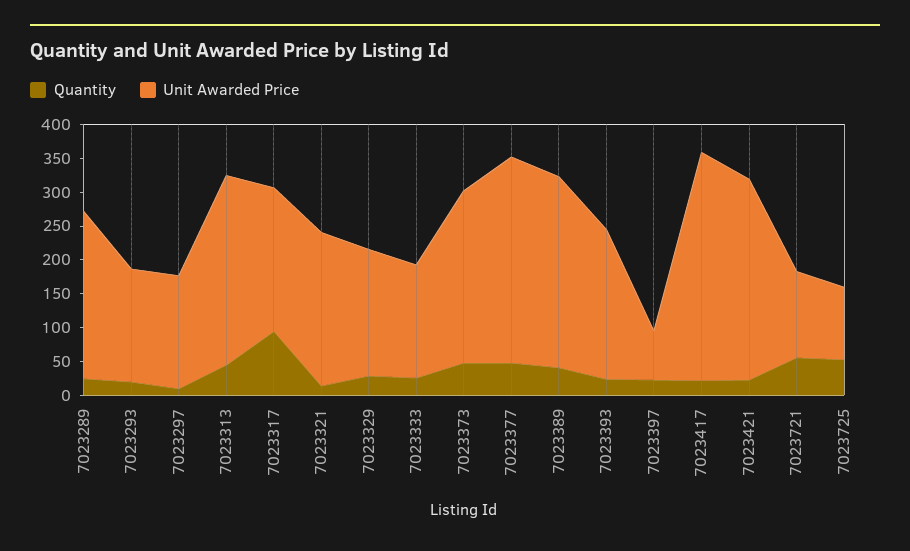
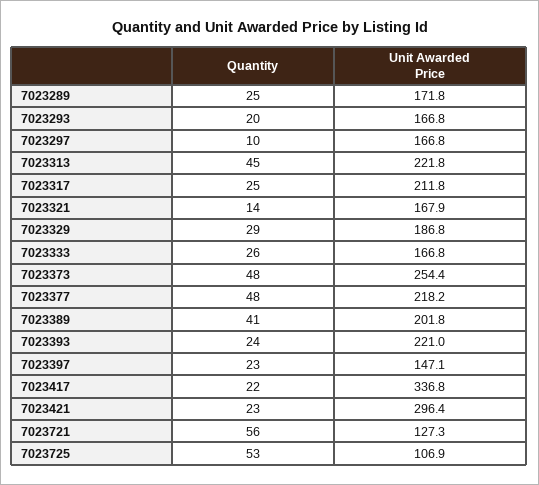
  {
    "Quantity": {
      "7023289": 25,
      "7023293": 20,
      "7023297": 10,
      "7023313": 45,
-     "7023317": 100,
+     "7023317": 25,
      "7023321": 14,
      "7023329": 29,
      "7023333": 26,
      "7023373": 48,
      "7023377": 48,
      "7023389": 41,
      "7023393": 24,
      "7023397": 23,
      "7023417": 22,
      "7023421": 23,
      "7023721": 56,
      "7023725": 53
    },
    "Unit Awarded Price": {
-     "7023289": 250,
+     "7023289": 171.8,
      "7023293": 166.8,
      "7023297": 166.8,
-     "7023313": 275,
+     "7023313": 221.8,
      "7023317": 211.8,
-     "7023321": 225,
+     "7023321": 167.9,
      "7023329": 186.8,
      "7023333": 166.8,
      "7023373": 254.4,
-     "7023377": 300,
+     "7023377": 218.2,
-     "7023389": 275,
+     "7023389": 201.8,
      "7023393": 221,
-     "7023397": 75,
+     "7023397": 147.1,
      "7023417": 336.8,
      "7023421": 296.4,
      "7023721": 127.3,
      "7023725": 106.9
    }
  }

